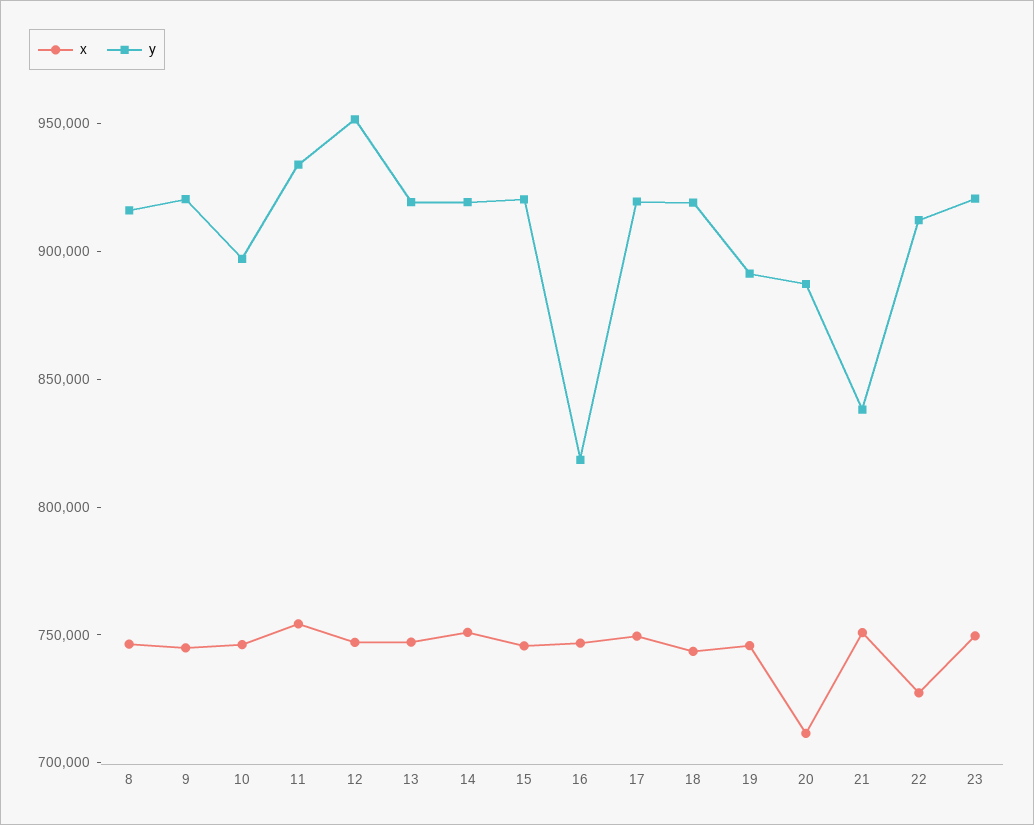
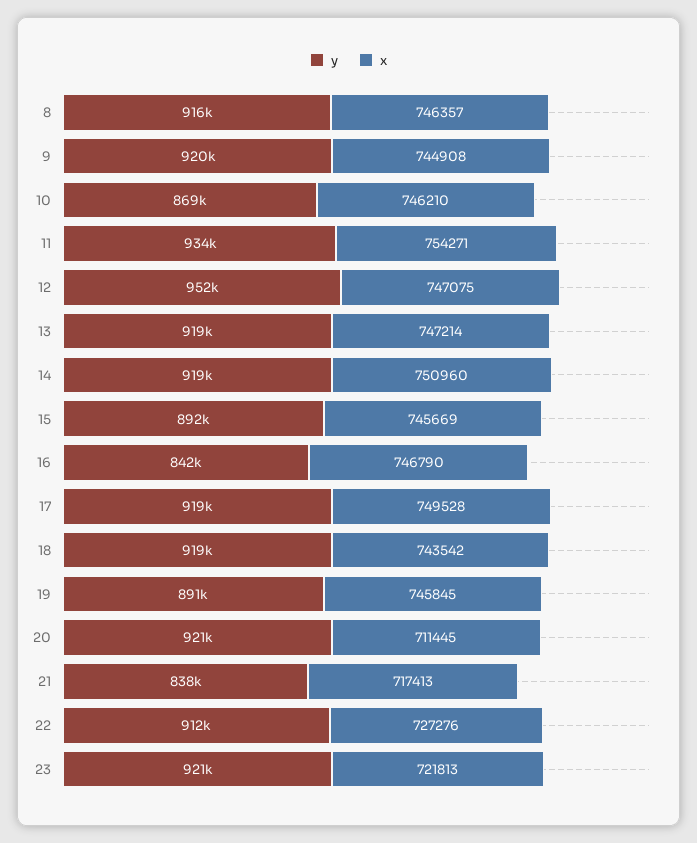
  {
    "x": {
      "8": 746357,
      "9": 744908,
      "10": 746210,
      "11": 754271,
      "12": 747075,
      "13": 747214,
      "14": 750960,
      "15": 745669,
      "16": 746790,
      "17": 749528,
      "18": 743542,
      "19": 745845,
      "20": 711445,
-     "21": 750000,
+     "21": 717413,
      "22": 727276,
-     "23": 750000
+     "23": 721813
    },
    "y": {
      "8": 916000,
      "9": 920000,
-     "10": 900000,
+     "10": 869000,
      "11": 934000,
      "12": 952000,
      "13": 919000,
      "14": 919000,
-     "15": 920000,
+     "15": 892000,
-     "16": 820000,
+     "16": 842000,
      "17": 919000,
      "18": 919000,
      "19": 891000,
-     "20": 890000,
+     "20": 921000,
      "21": 838000,
      "22": 912000,
      "23": 921000
    }
  }

